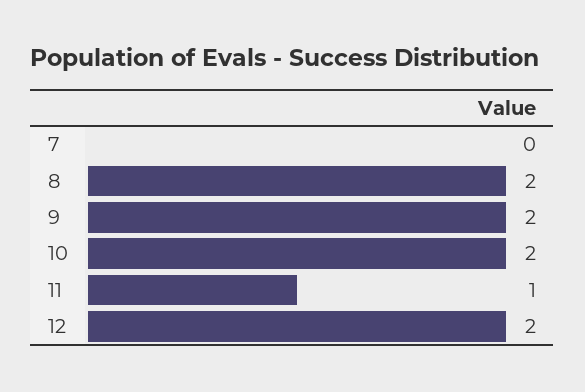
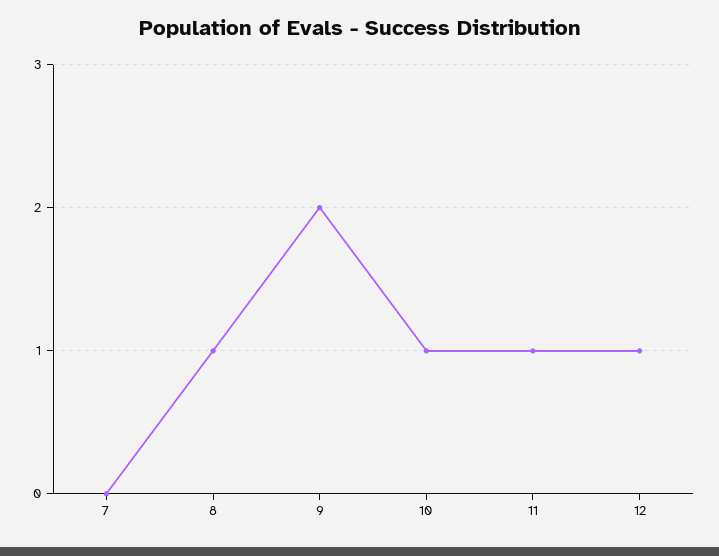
  {
    "7": 0,
-   "8": 2,
+   "8": 1,
    "9": 2,
-   "10": 2,
+   "10": 1,
    "11": 1,
-   "12": 2
+   "12": 1
  }

